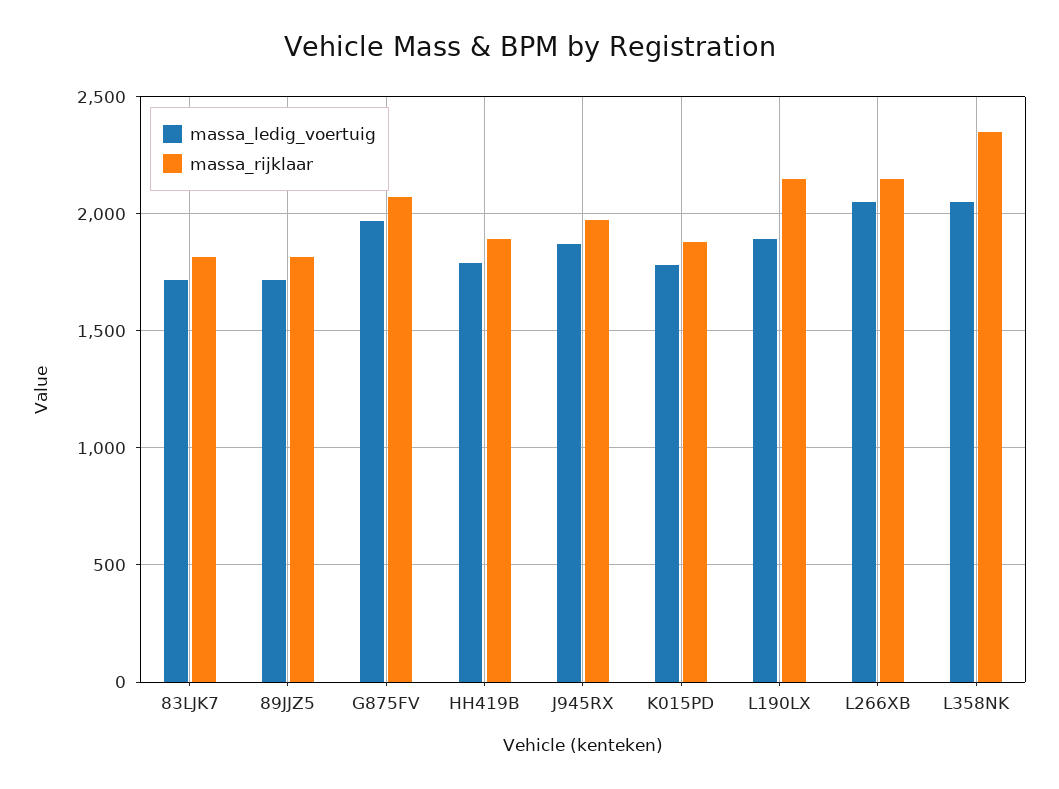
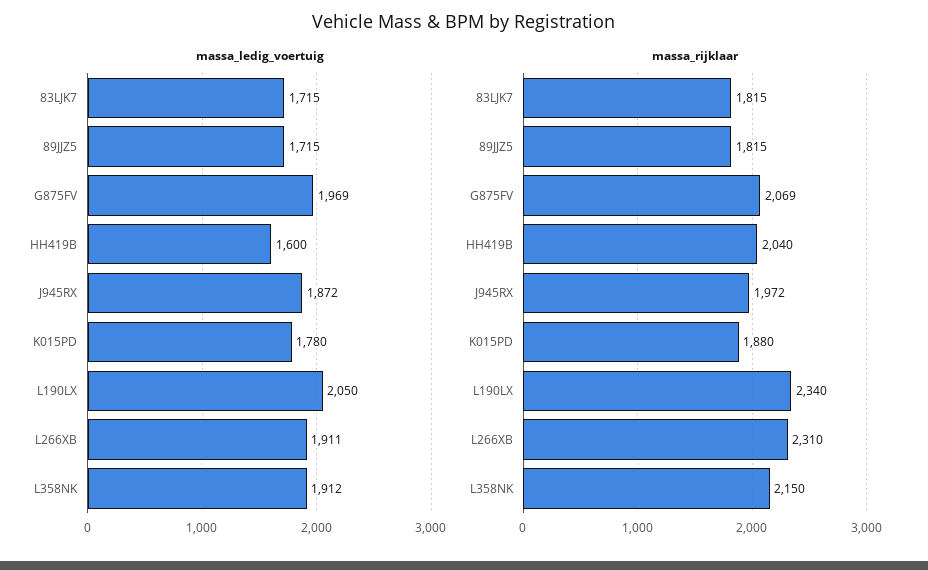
  {
    "massa_ledig_voertuig": {
      "83LJK7": 1715,
      "89JJZ5": 1715,
      "G875FV": 1969,
-     "HH419B": 1800,
+     "HH419B": 1600,
      "J945RX": 1872,
      "K015PD": 1780,
-     "L190LX": 1900,
+     "L190LX": 2050,
-     "L266XB": 2050,
+     "L266XB": 1911,
-     "L358NK": 2050
+     "L358NK": 1912
    },
    "massa_rijklaar": {
      "83LJK7": 1815,
      "89JJZ5": 1815,
      "G875FV": 2069,
-     "HH419B": 1900,
+     "HH419B": 2040,
      "J945RX": 1972,
      "K015PD": 1880,
-     "L190LX": 2150,
+     "L190LX": 2340,
-     "L266XB": 2150,
+     "L266XB": 2310,
-     "L358NK": 2350
+     "L358NK": 2150
    }
  }

